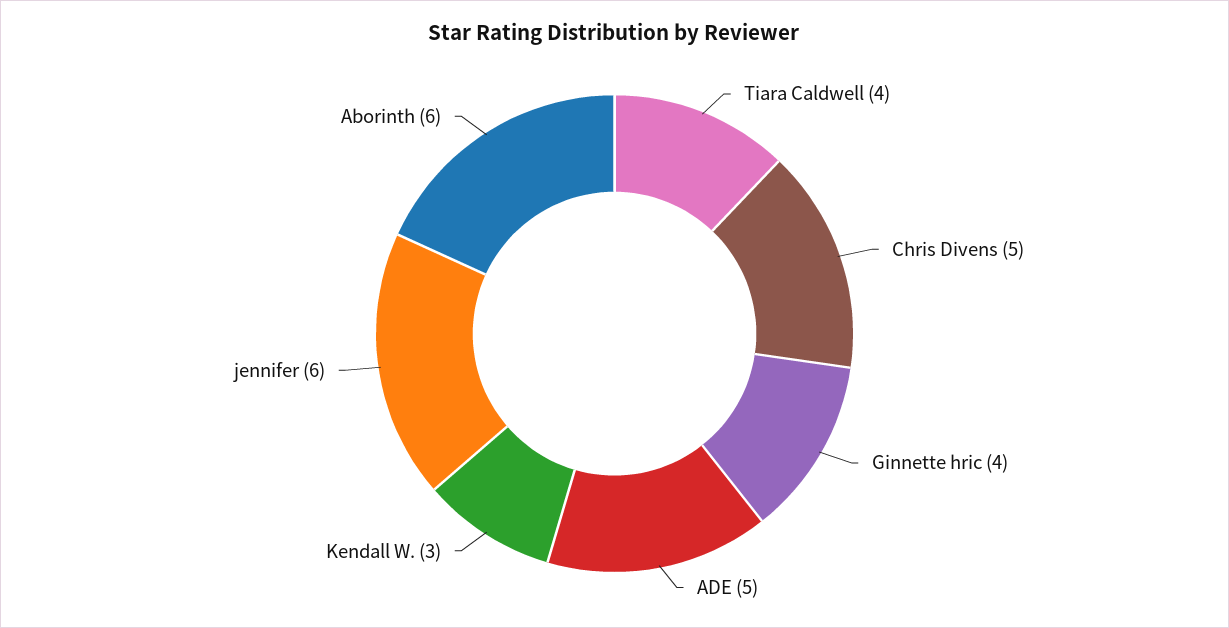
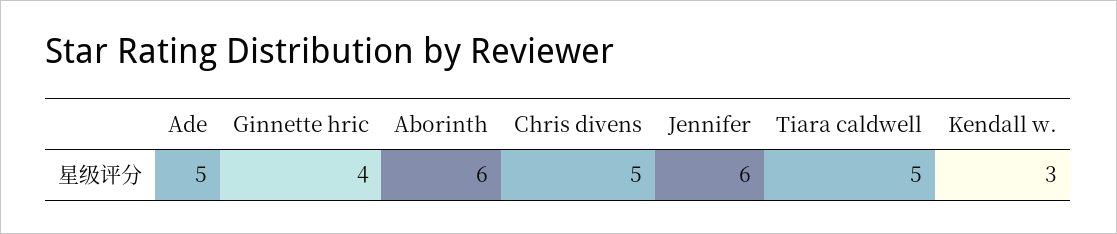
  {
-   "Tiara Caldwell": 4,
+   "Tiara Caldwell": 5,
    "Chris Divens": 5,
    "Ginnette hric": 4,
    "ADE": 5,
    "Kendall W.": 3,
    "jennifer": 6,
    "Aborinth": 6
  }

